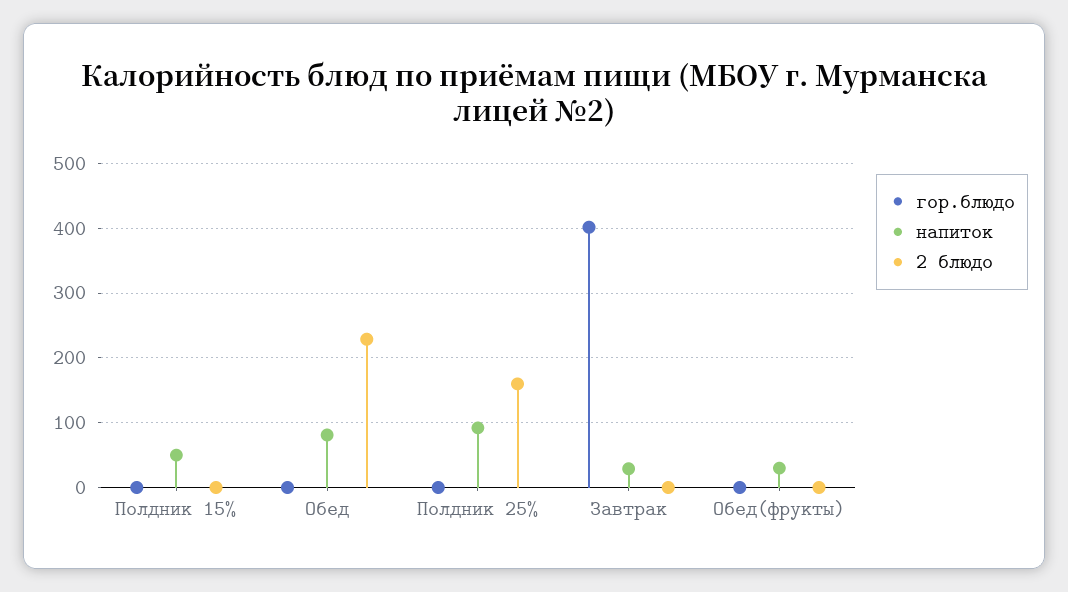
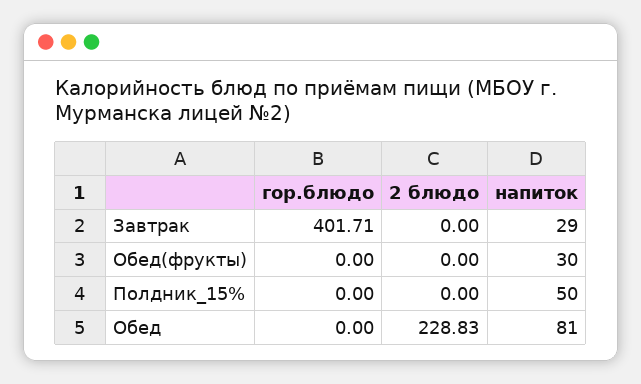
  {
    "гор.блюдо": {
      "Полдник 15%": 0,
      "Обед": 0,
-     "Полдник 25%": 0,
      "Завтрак": 401.71,
      "Обед(фрукты)": 0
    },
    "напиток": {
      "Полдник 15%": 50,
      "Обед": 81,
-     "Полдник 25%": 90,
      "Завтрак": 29,
      "Обед(фрукты)": 30
    },
    "2 блюдо": {
      "Полдник 15%": 0,
      "Обед": 228.83,
-     "Полдник 25%": 160,
      "Завтрак": 0,
      "Обед(фрукты)": 0
    }
  }

